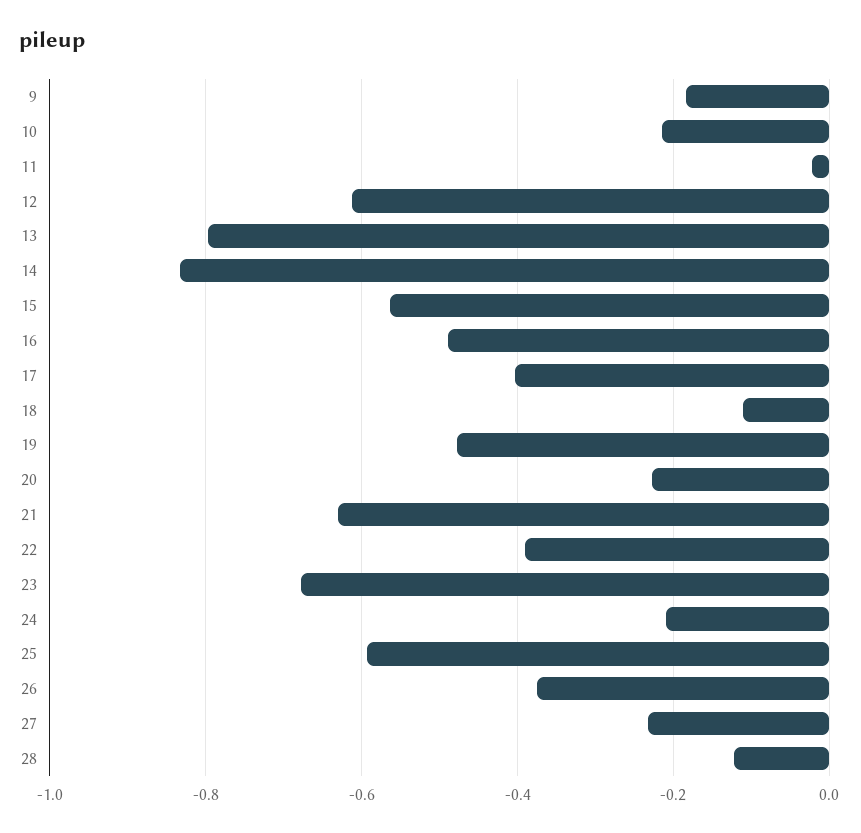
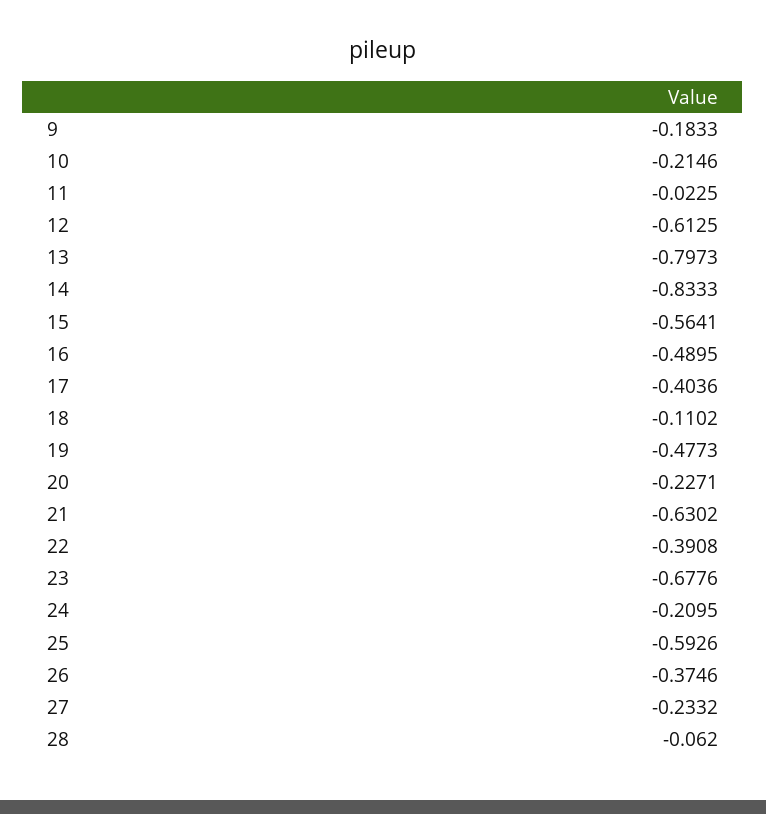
  {
    "9": -0.1833,
    "10": -0.2146,
    "11": -0.0225,
    "12": -0.6125,
    "13": -0.7973,
    "14": -0.8333,
    "15": -0.5641,
    "16": -0.4895,
    "17": -0.4036,
    "18": -0.1102,
    "19": -0.4773,
    "20": -0.2271,
    "21": -0.6302,
    "22": -0.3908,
    "23": -0.6776,
    "24": -0.2095,
    "25": -0.5926,
    "26": -0.3746,
    "27": -0.2332,
-   "28": -0.12
+   "28": -0.062
  }

